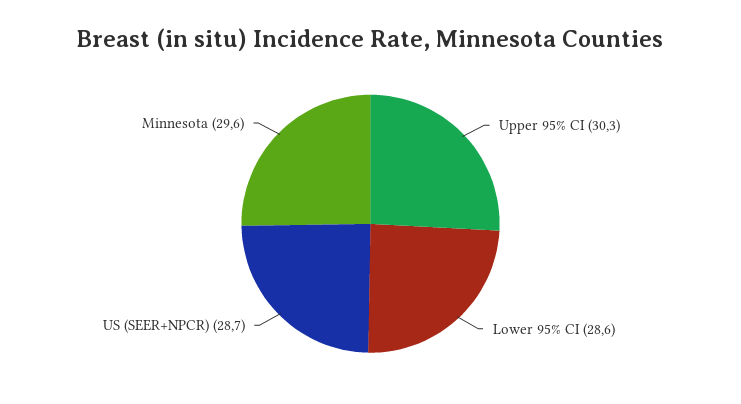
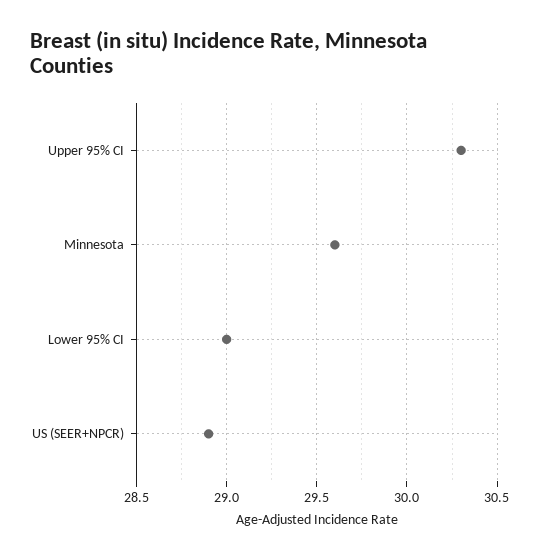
  {
    "Upper 95% CI": 30.3,
-   "Lower 95% CI": 28.6,
+   "Lower 95% CI": 29,
-   "US (SEER+NPCR)": 28.7,
+   "US (SEER+NPCR)": 28.9,
    "Minnesota": 29.6
  }

